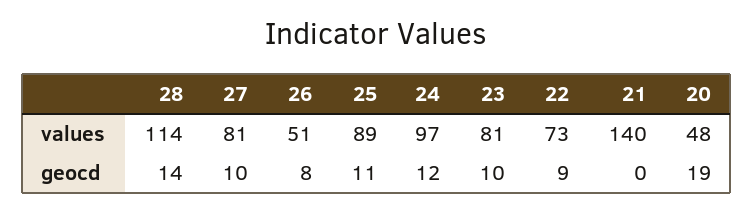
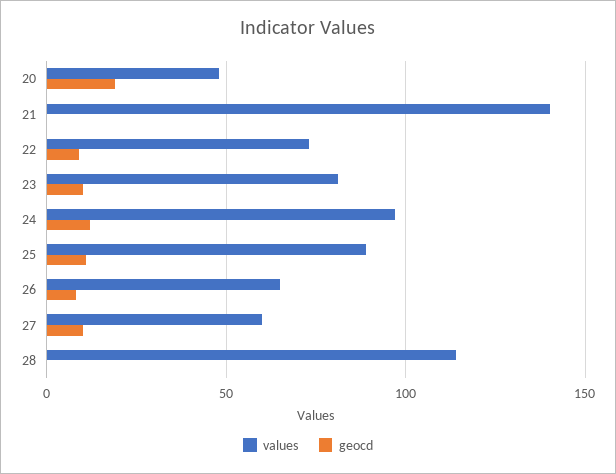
  {
    "values": {
      "28": 114,
-     "27": 81,
+     "27": 60,
-     "26": 51,
+     "26": 65,
      "25": 89,
      "24": 97,
      "23": 81,
      "22": 73,
      "21": 140,
      "20": 48
    },
    "geocd": {
-     "28": 14,
+     "28": 0,
      "27": 10,
      "26": 8,
      "25": 11,
      "24": 12,
      "23": 10,
      "22": 9,
      "21": 0,
      "20": 19
    }
  }

